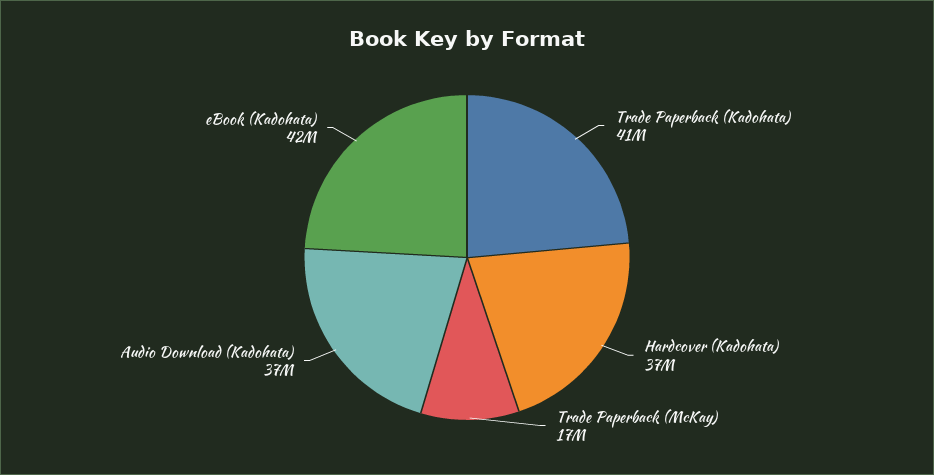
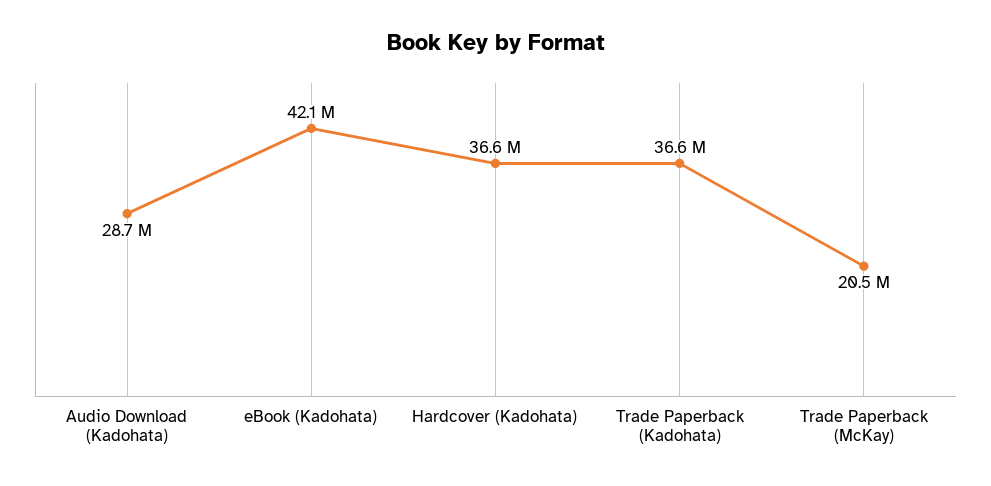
  {
-   "Trade Paperback (Kadohata)": 41000000,
+   "Trade Paperback (Kadohata)": 36600000,
    "Hardcover (Kadohata)": 36600000,
-   "Trade Paperback (McKay)": 17000000,
+   "Trade Paperback (McKay)": 20500000,
-   "Audio Download (Kadohata)": 37000000,
+   "Audio Download (Kadohata)": 28700000,
    "eBook (Kadohata)": 42100000
  }

